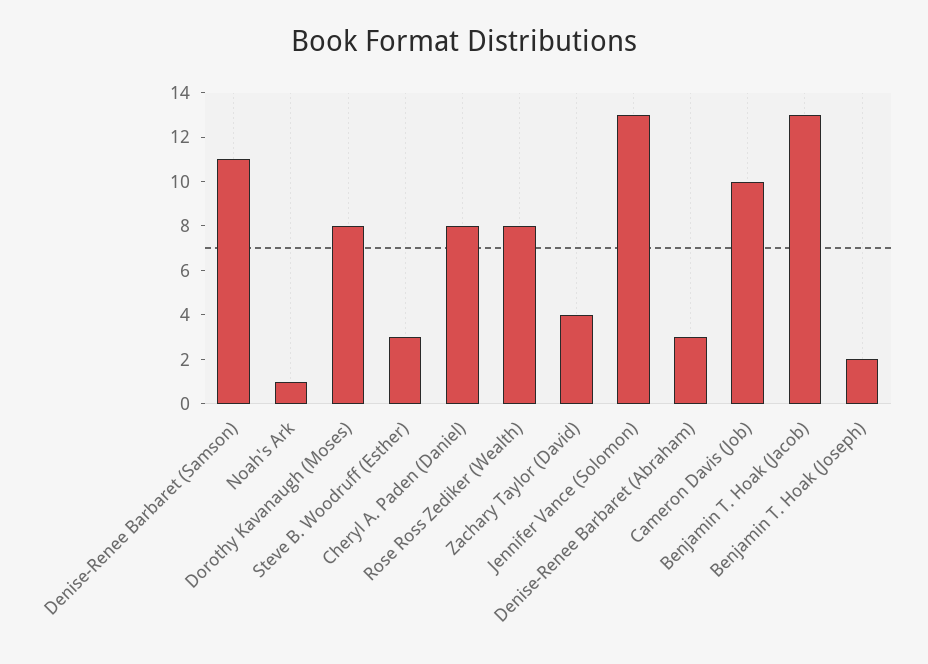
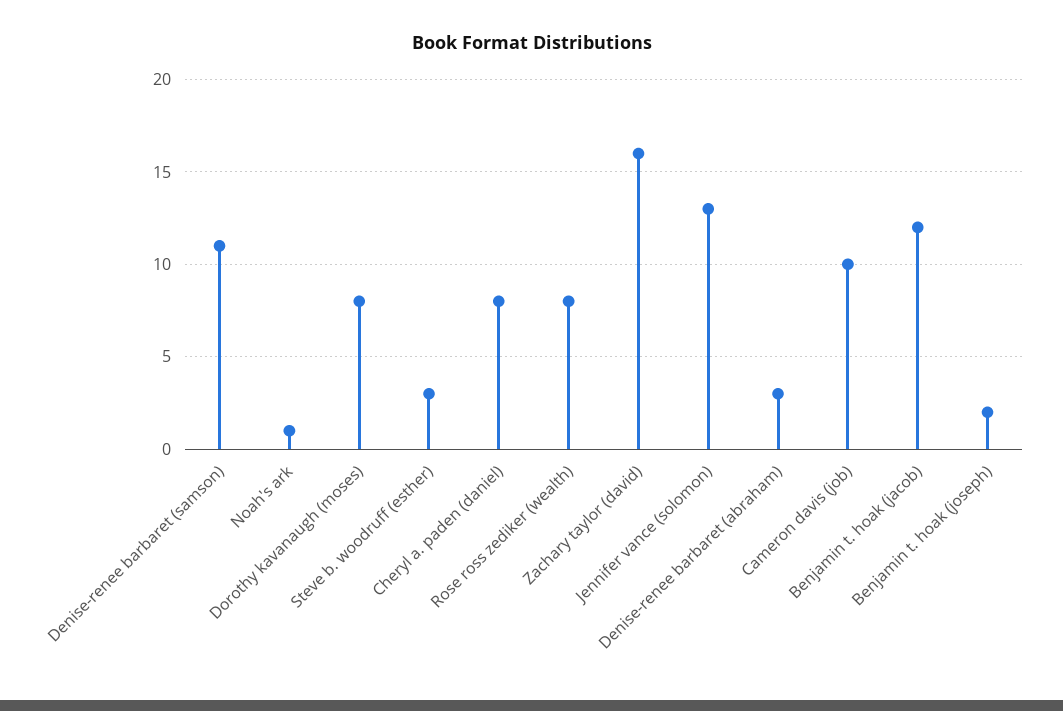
  {
    "Denise-Renee Barbaret (Samson)": 11,
    "Noah's Ark": 1,
    "Dorothy Kavanaugh (Moses)": 8,
    "Steve B. Woodruff (Esther)": 3,
    "Cheryl A. Paden (Daniel)": 8,
    "Rose Ross Zediker (Wealth)": 8,
-   "Zachary Taylor (David)": 4,
+   "Zachary Taylor (David)": 16,
    "Jennifer Vance (Solomon)": 13,
    "Denise-Renee Barbaret (Abraham)": 3,
    "Cameron Davis (Job)": 10,
-   "Benjamin T. Hoak (Jacob)": 13,
+   "Benjamin T. Hoak (Jacob)": 12,
    "Benjamin T. Hoak (Joseph)": 2
  }

